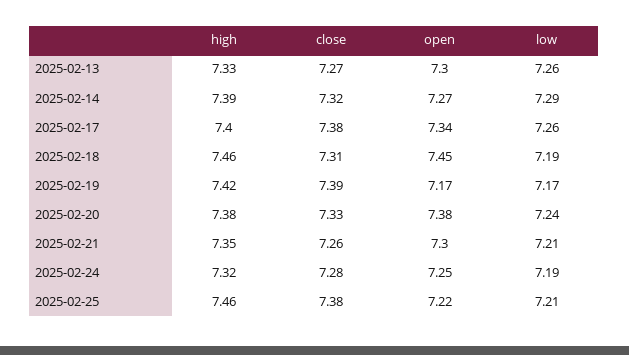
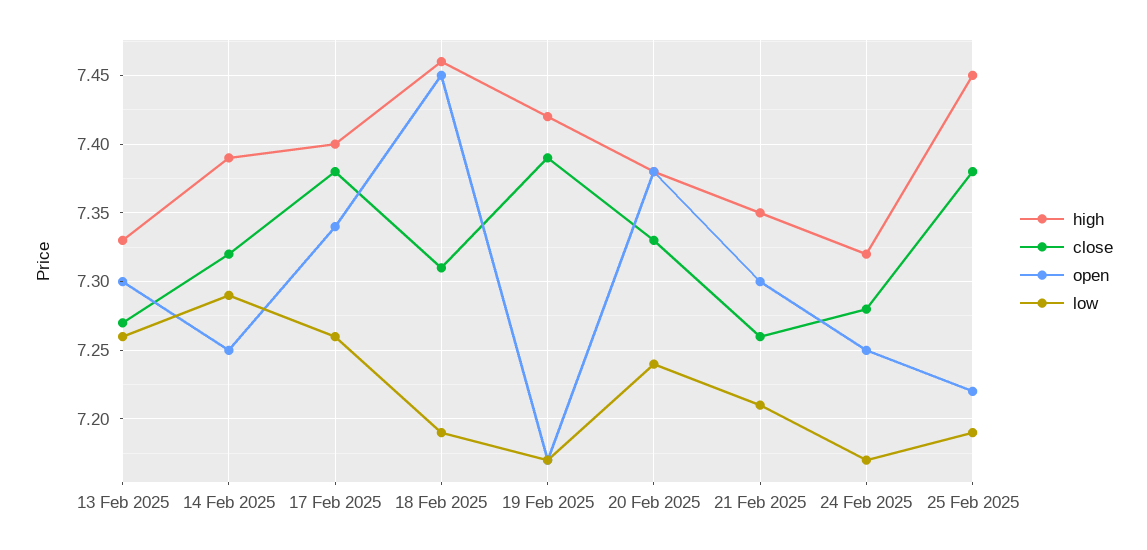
  {
    "high": {
      "2025-02-13": 7.33,
      "2025-02-14": 7.39,
      "2025-02-17": 7.4,
      "2025-02-18": 7.46,
      "2025-02-19": 7.42,
      "2025-02-20": 7.38,
      "2025-02-21": 7.35,
      "2025-02-24": 7.32,
-     "2025-02-25": 7.46
+     "2025-02-25": 7.45
    },
    "close": {
      "2025-02-13": 7.27,
      "2025-02-14": 7.32,
      "2025-02-17": 7.38,
      "2025-02-18": 7.31,
      "2025-02-19": 7.39,
      "2025-02-20": 7.33,
      "2025-02-21": 7.26,
      "2025-02-24": 7.28,
      "2025-02-25": 7.38
    },
    "open": {
      "2025-02-13": 7.3,
-     "2025-02-14": 7.27,
+     "2025-02-14": 7.25,
      "2025-02-17": 7.34,
      "2025-02-18": 7.45,
      "2025-02-19": 7.17,
      "2025-02-20": 7.38,
      "2025-02-21": 7.3,
      "2025-02-24": 7.25,
      "2025-02-25": 7.22
    },
    "low": {
      "2025-02-13": 7.26,
      "2025-02-14": 7.29,
      "2025-02-17": 7.26,
      "2025-02-18": 7.19,
      "2025-02-19": 7.17,
      "2025-02-20": 7.24,
      "2025-02-21": 7.21,
-     "2025-02-24": 7.19,
+     "2025-02-24": 7.17,
-     "2025-02-25": 7.21
+     "2025-02-25": 7.19
    }
  }

